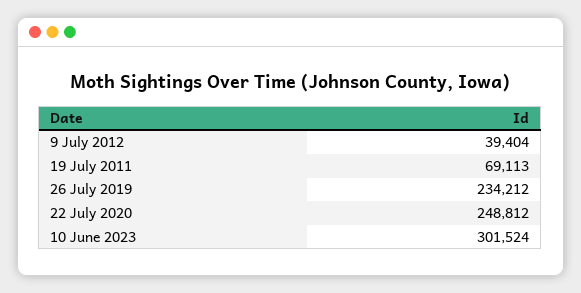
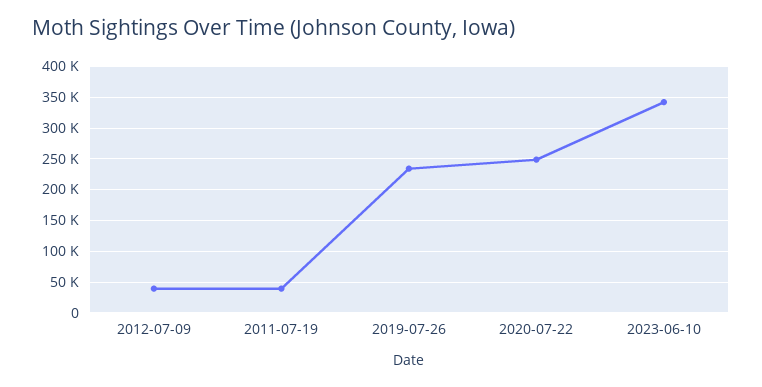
  {
    "9 July 2012": 39404,
-   "19 July 2011": 69113,
+   "19 July 2011": 40000,
    "26 July 2019": 234212,
    "22 July 2020": 248812,
-   "10 June 2023": 301524
+   "10 June 2023": 340000
  }

